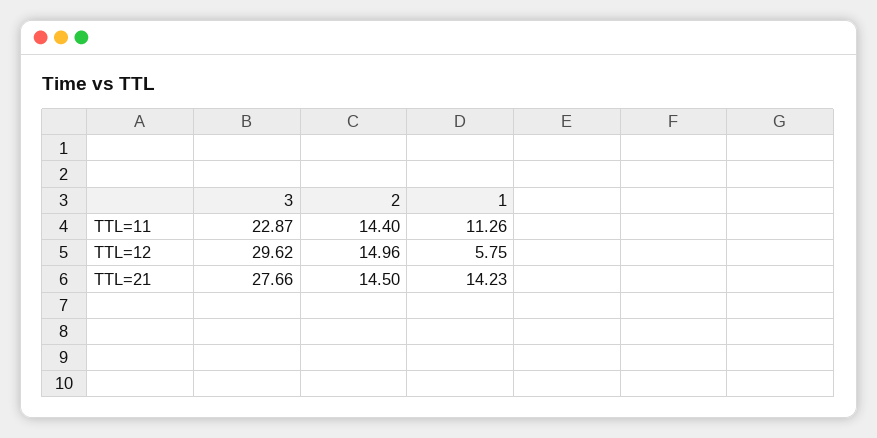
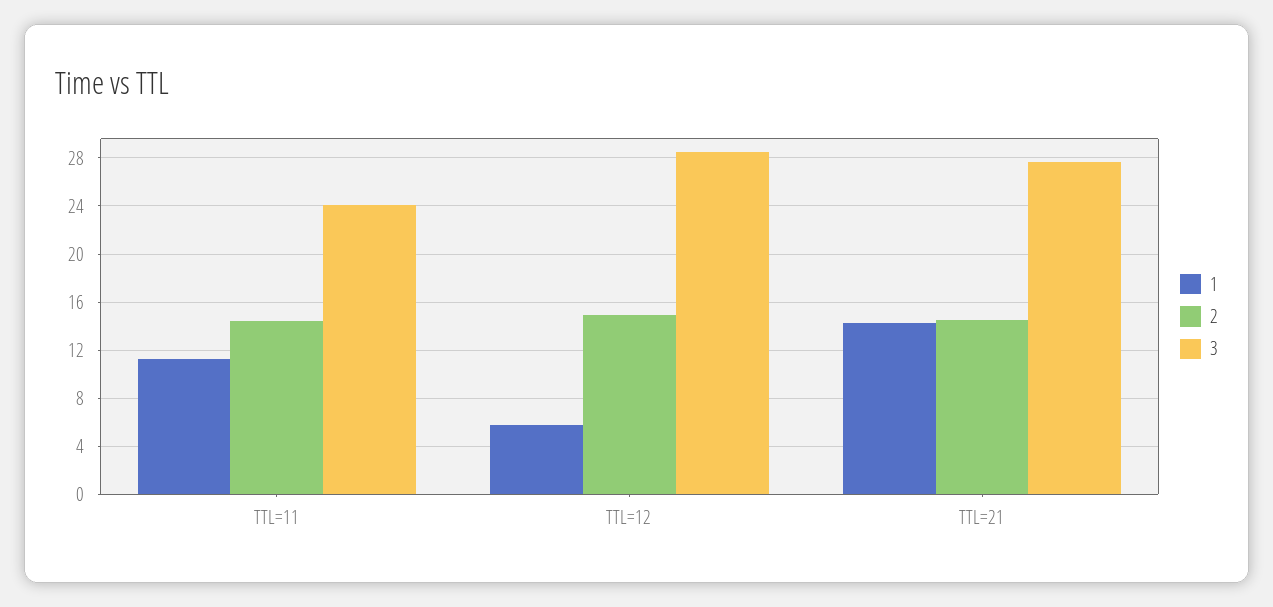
  {
    "3": {
-     "TTL=11": 22.87,
+     "TTL=11": 24,
-     "TTL=12": 29.62,
+     "TTL=12": 28.5,
      "TTL=21": 27.66
    },
    "2": {
      "TTL=11": 14.4,
      "TTL=12": 14.96,
      "TTL=21": 14.5
    },
    "1": {
      "TTL=11": 11.26,
      "TTL=12": 5.75,
      "TTL=21": 14.23
    }
  }

